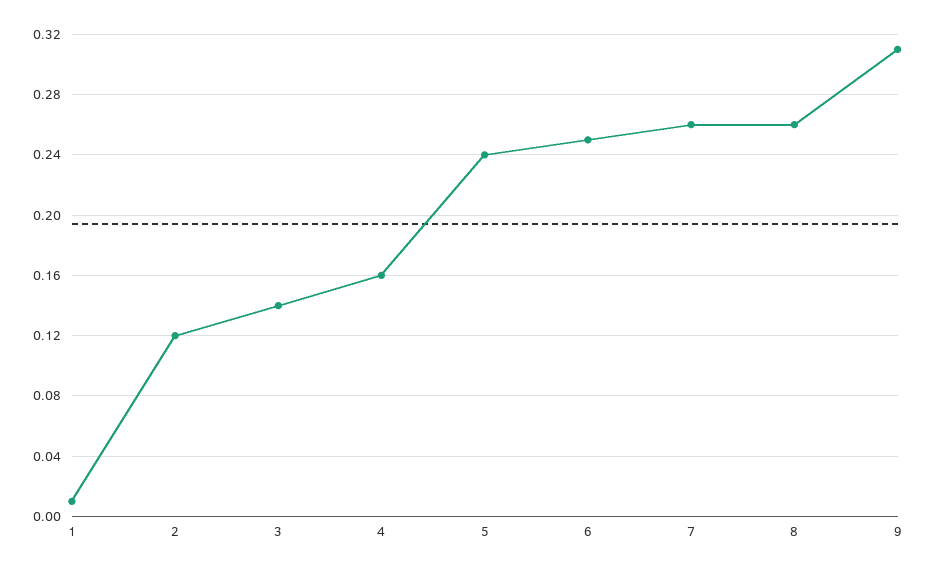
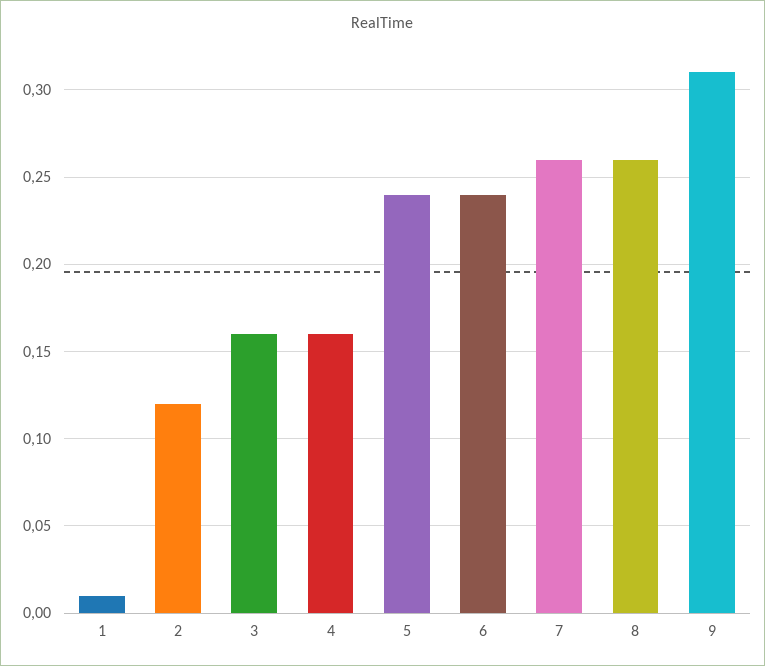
  {
    "1": 0.01,
    "2": 0.12,
-   "3": 0.14,
+   "3": 0.16,
    "4": 0.16,
    "5": 0.24,
-   "6": 0.25,
+   "6": 0.24,
    "7": 0.26,
    "8": 0.26,
    "9": 0.31
  }

